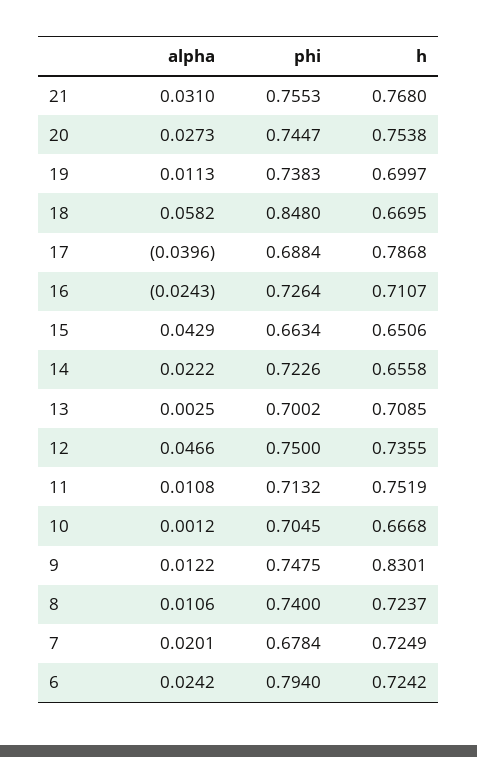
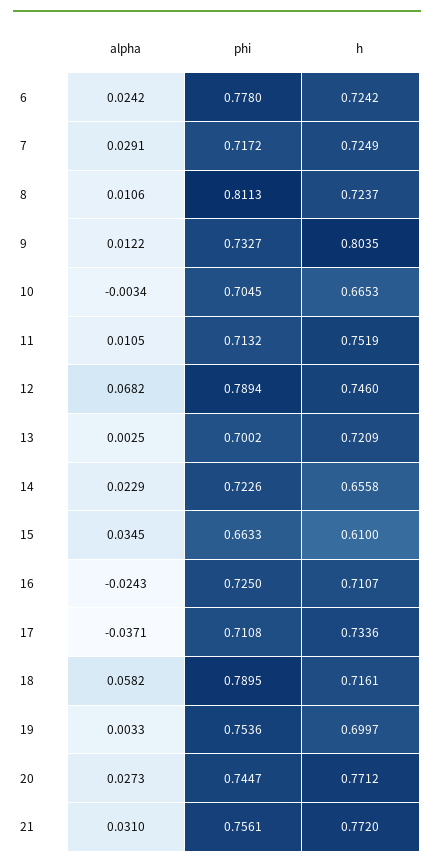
  {
    "alpha": {
      "21": 0.031,
      "20": 0.0273,
-     "19": 0.0113,
+     "19": 0.0033,
      "18": 0.0582,
-     "17": -0.0396,
+     "17": -0.0371,
      "16": -0.0243,
-     "15": 0.0429,
+     "15": 0.0345,
-     "14": 0.0222,
+     "14": 0.0229,
      "13": 0.0025,
-     "12": 0.0466,
+     "12": 0.0682,
-     "11": 0.0108,
+     "11": 0.0105,
-     "10": 0.0012,
+     "10": -0.0034,
      "9": 0.0122,
      "8": 0.0106,
-     "7": 0.0201,
+     "7": 0.0291,
      "6": 0.0242
    },
    "phi": {
-     "21": 0.7553,
+     "21": 0.7561,
      "20": 0.7447,
-     "19": 0.7383,
+     "19": 0.7536,
-     "18": 0.848,
+     "18": 0.7895,
-     "17": 0.6884,
+     "17": 0.7108,
-     "16": 0.7264,
+     "16": 0.725,
-     "15": 0.6634,
+     "15": 0.6633,
      "14": 0.7226,
      "13": 0.7002,
-     "12": 0.75,
+     "12": 0.7894,
      "11": 0.7132,
      "10": 0.7045,
-     "9": 0.7475,
+     "9": 0.7327,
-     "8": 0.74,
+     "8": 0.8113,
-     "7": 0.6784,
+     "7": 0.7172,
-     "6": 0.794
+     "6": 0.778
    },
    "h": {
-     "21": 0.768,
+     "21": 0.772,
-     "20": 0.7538,
+     "20": 0.7712,
      "19": 0.6997,
-     "18": 0.6695,
+     "18": 0.7161,
-     "17": 0.7868,
+     "17": 0.7336,
      "16": 0.7107,
-     "15": 0.6506,
+     "15": 0.61,
      "14": 0.6558,
-     "13": 0.7085,
+     "13": 0.7209,
-     "12": 0.7355,
+     "12": 0.746,
      "11": 0.7519,
-     "10": 0.6668,
+     "10": 0.6653,
-     "9": 0.8301,
+     "9": 0.8035,
      "8": 0.7237,
      "7": 0.7249,
      "6": 0.7242
    }
  }

